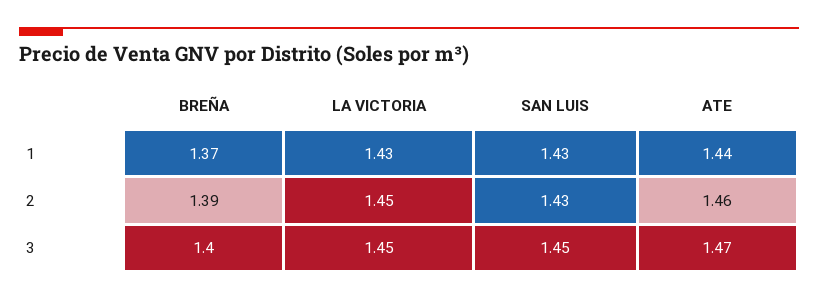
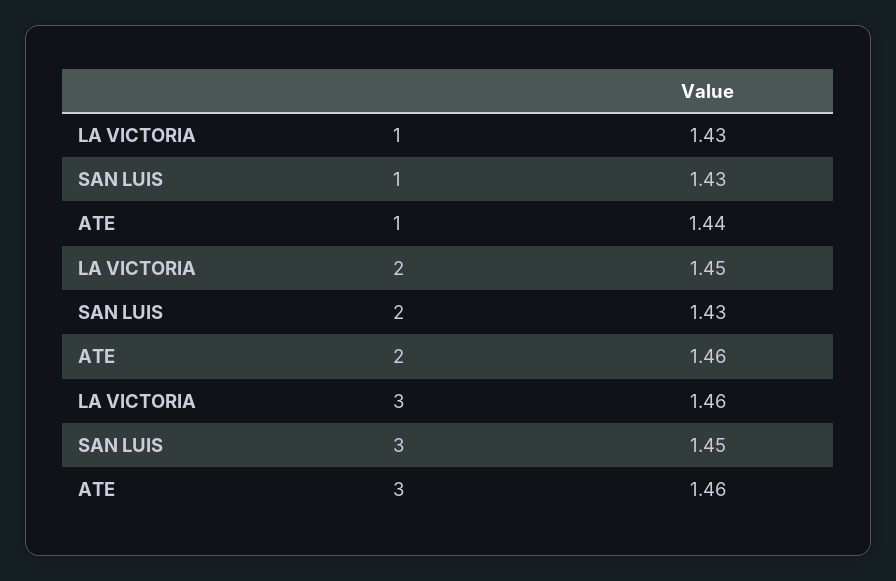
  {
-   "BREÑA": {
-     "1": 1.37,
-     "2": 1.39,
-     "3": 1.4
-   },
    "LA VICTORIA": {
      "1": 1.43,
      "2": 1.45,
-     "3": 1.45
+     "3": 1.46
    },
    "SAN LUIS": {
      "1": 1.43,
      "2": 1.43,
      "3": 1.45
    },
    "ATE": {
      "1": 1.44,
      "2": 1.46,
-     "3": 1.47
+     "3": 1.46
    }
  }

